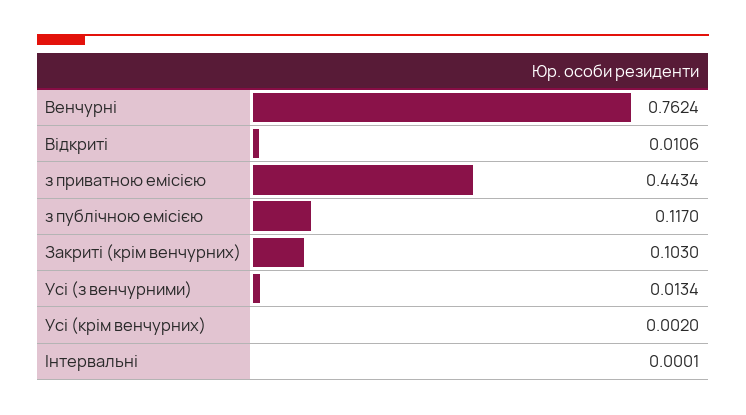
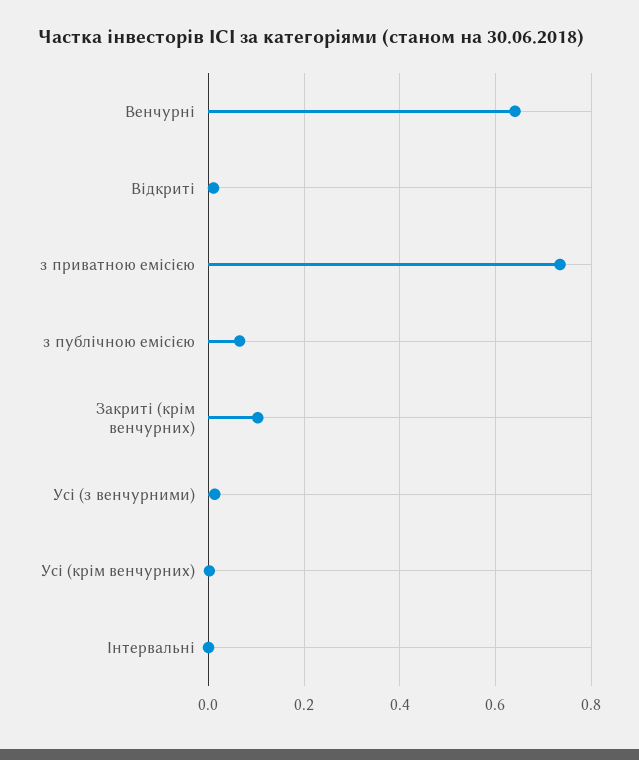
  {
-   "Венчурні": 0.7624,
+   "Венчурні": 0.64,
    "Відкриті": 0.0106,
-   "з приватною емісією": 0.4434,
+   "з приватною емісією": 0.74,
-   "з публічною емісією": 0.117,
+   "з публічною емісією": 0.06,
    "Закриті (крім венчурних)": 0.103,
    "Усі (з венчурними)": 0.0134,
    "Усі (крім венчурних)": 0.002,
    "Інтервальні": 0.0001
  }

